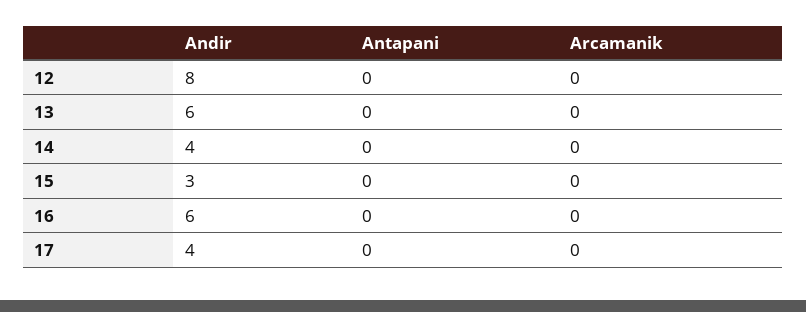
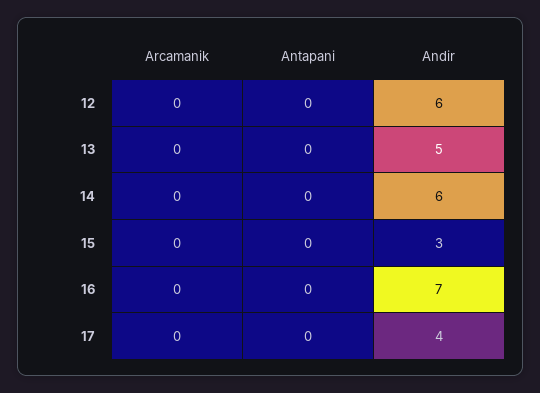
  {
    "Andir": {
-     "12": 8,
+     "12": 6,
-     "13": 6,
+     "13": 5,
-     "14": 4,
+     "14": 6,
      "15": 3,
-     "16": 6,
+     "16": 7,
      "17": 4
    },
    "Antapani": {
      "12": 0,
      "13": 0,
      "14": 0,
      "15": 0,
      "16": 0,
      "17": 0
    },
    "Arcamanik": {
      "12": 0,
      "13": 0,
      "14": 0,
      "15": 0,
      "16": 0,
      "17": 0
    }
  }

